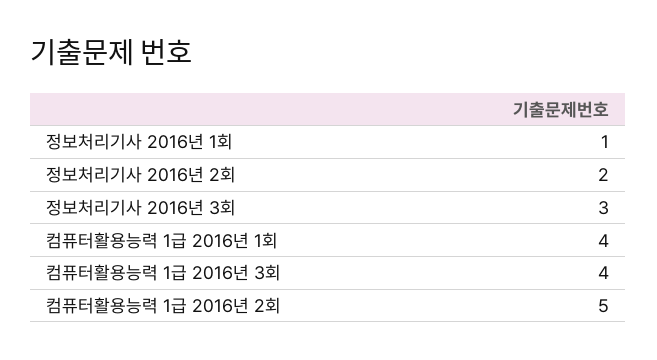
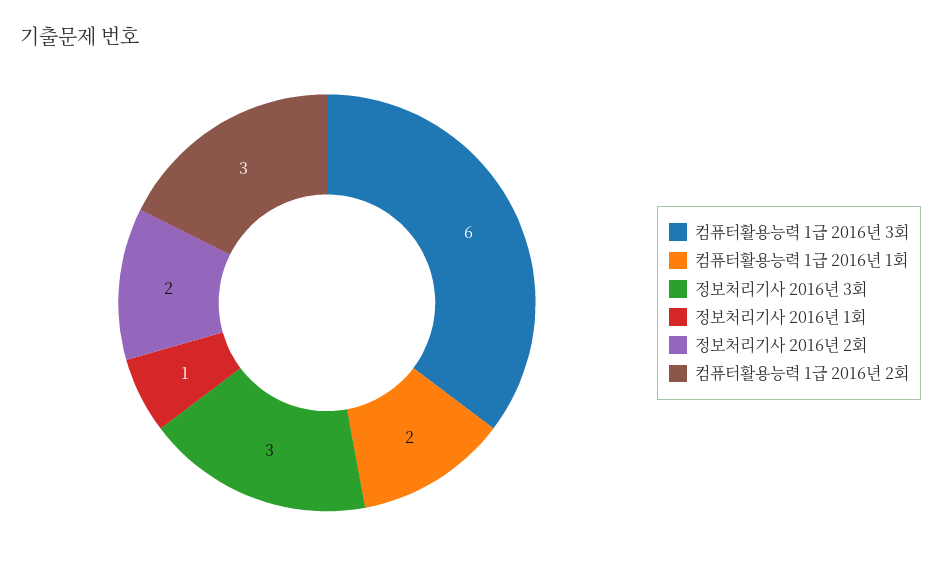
  {
    "정보처리기사 2016년 1회": 1,
    "정보처리기사 2016년 2회": 2,
    "정보처리기사 2016년 3회": 3,
-   "컴퓨터활용능력 1급 2016년 1회": 4,
+   "컴퓨터활용능력 1급 2016년 1회": 2,
-   "컴퓨터활용능력 1급 2016년 3회": 4,
+   "컴퓨터활용능력 1급 2016년 3회": 6,
-   "컴퓨터활용능력 1급 2016년 2회": 5
+   "컴퓨터활용능력 1급 2016년 2회": 3
  }

